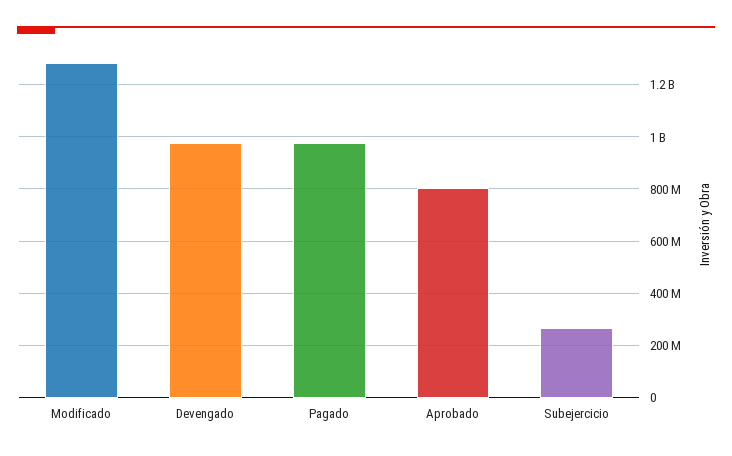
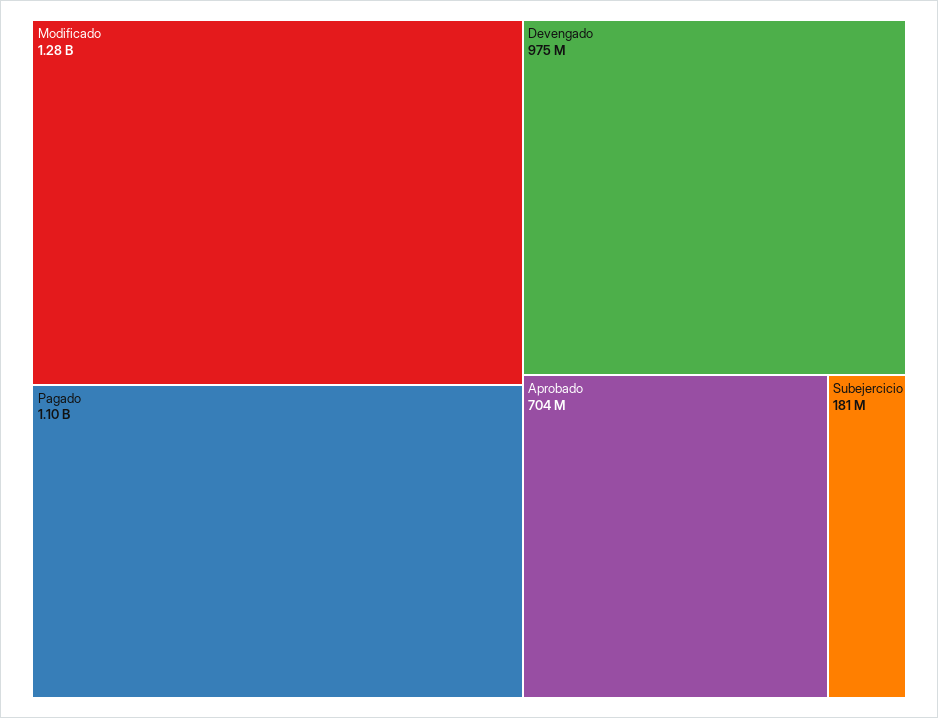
  {
    "Modificado": 1280000000,
    "Devengado": 975000000,
-   "Pagado": 975000000,
+   "Pagado": 1100000000,
-   "Aprobado": 800000000,
+   "Aprobado": 704000000,
-   "Subejercicio": 275000000
+   "Subejercicio": 181000000
  }

